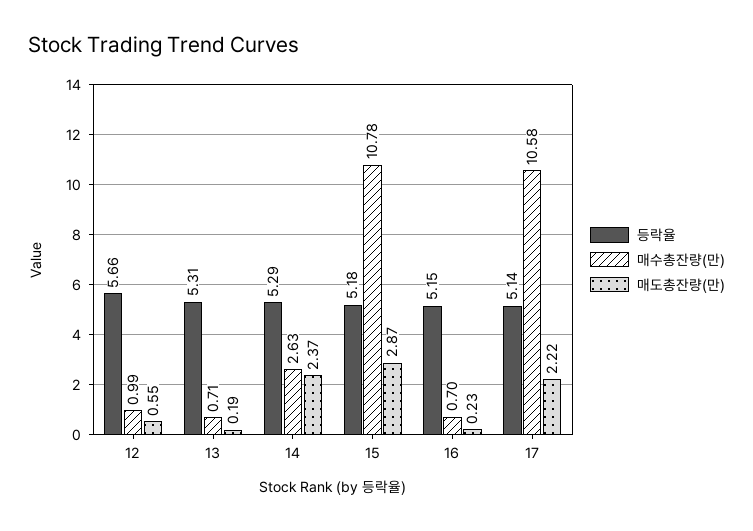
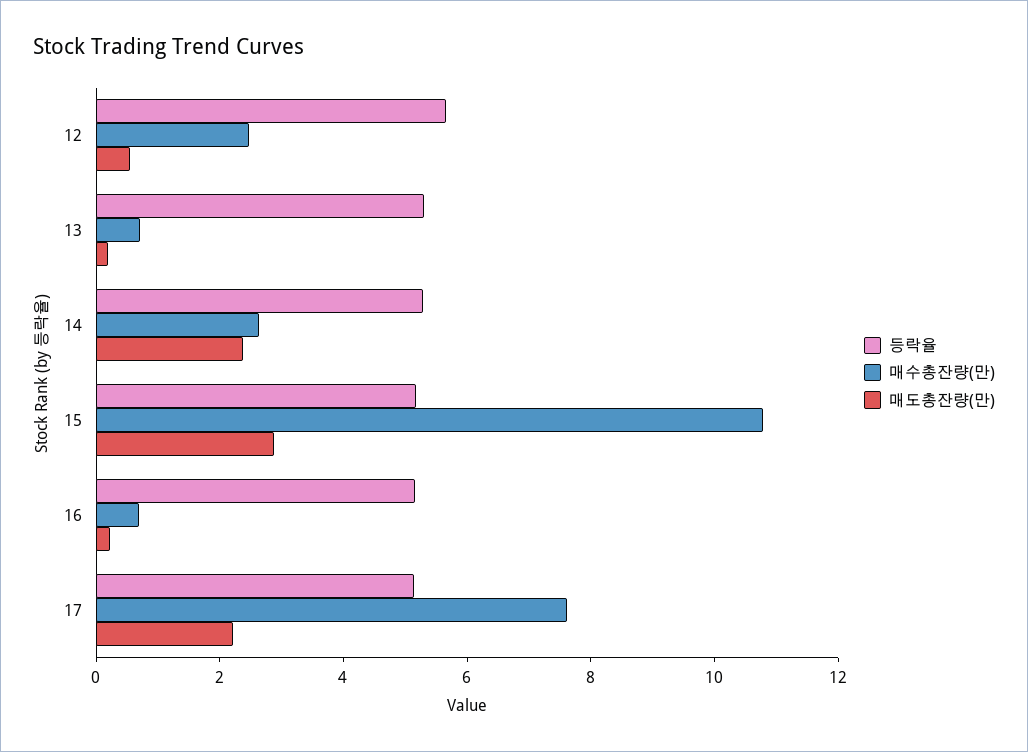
  {
    "등락율": {
      "12": 5.66,
      "13": 5.31,
      "14": 5.29,
      "15": 5.18,
      "16": 5.15,
      "17": 5.14
    },
    "매수총잔량(만)": {
-     "12": 0.99,
+     "12": 2.5,
      "13": 0.71,
      "14": 2.63,
      "15": 10.78,
      "16": 0.7,
-     "17": 10.58
+     "17": 7.5
    },
    "매도총잔량(만)": {
      "12": 0.55,
      "13": 0.19,
      "14": 2.37,
      "15": 2.87,
      "16": 0.23,
      "17": 2.22
    }
  }

